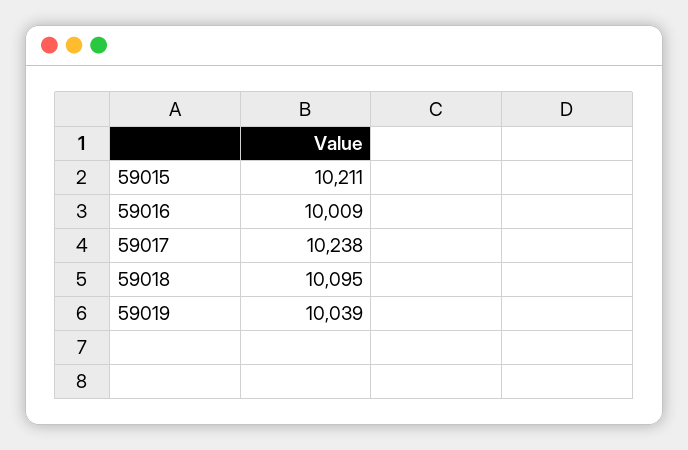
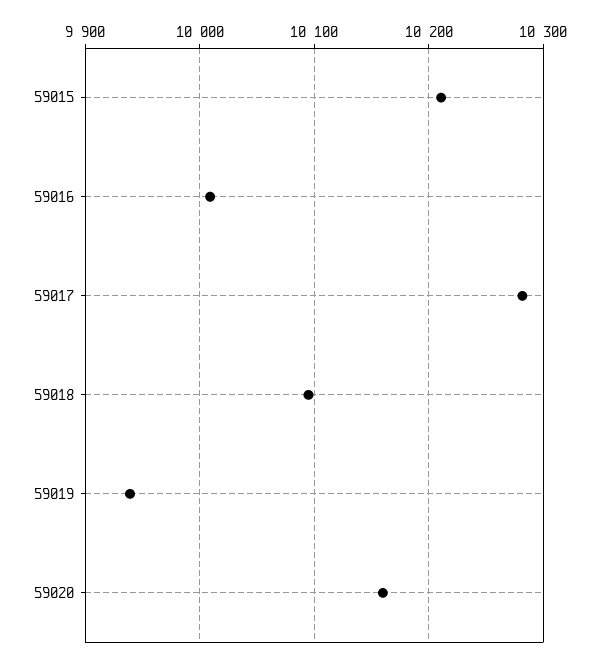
  {
    "59015": 10211,
    "59016": 10009,
-   "59017": 10238,
+   "59017": 10280,
    "59018": 10095,
-   "59019": 10039
+   "59019": 9940,
+   "59020": 10160
  }

